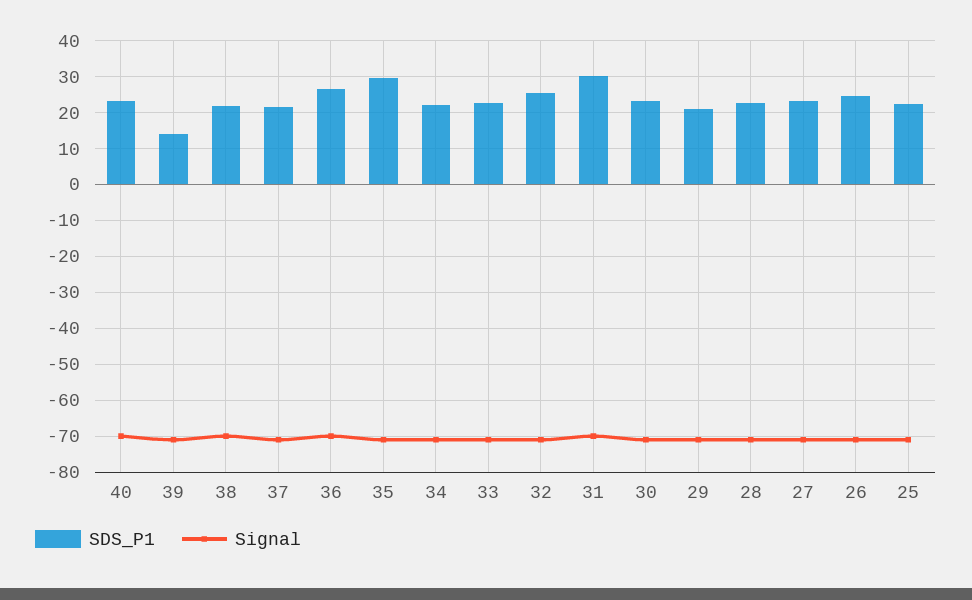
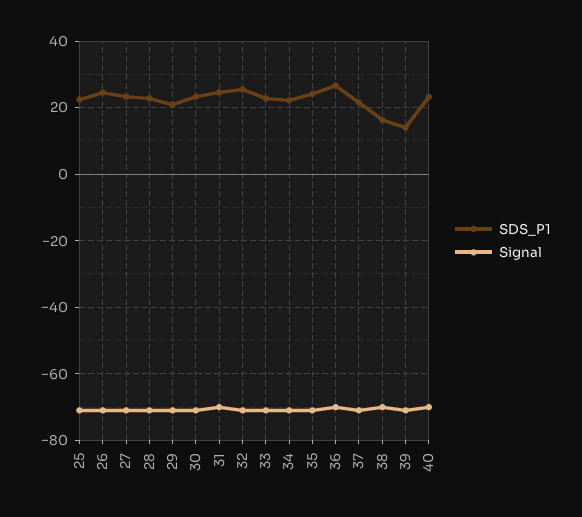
  {
    "SDS_P1": {
      "40": 24,
      "39": 14,
-     "38": 22,
+     "38": 16,
      "37": 22,
      "36": 26,
-     "35": 30,
+     "35": 24,
      "34": 22,
      "33": 22,
      "32": 26,
-     "31": 30,
+     "31": 24,
      "30": 24,
      "29": 20,
      "28": 22,
      "27": 24,
      "26": 24,
      "25": 22
    },
    "Signal": {
      "40": -70,
      "39": -72,
      "38": -70,
      "37": -72,
      "36": -70,
      "35": -72,
      "34": -72,
      "33": -72,
      "32": -72,
      "31": -70,
      "30": -72,
      "29": -72,
      "28": -72,
      "27": -72,
      "26": -72,
      "25": -72
    }
  }

